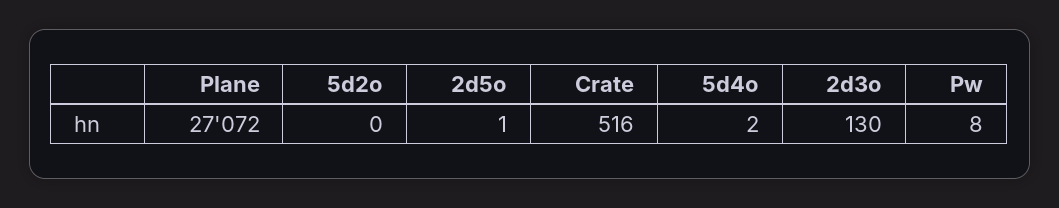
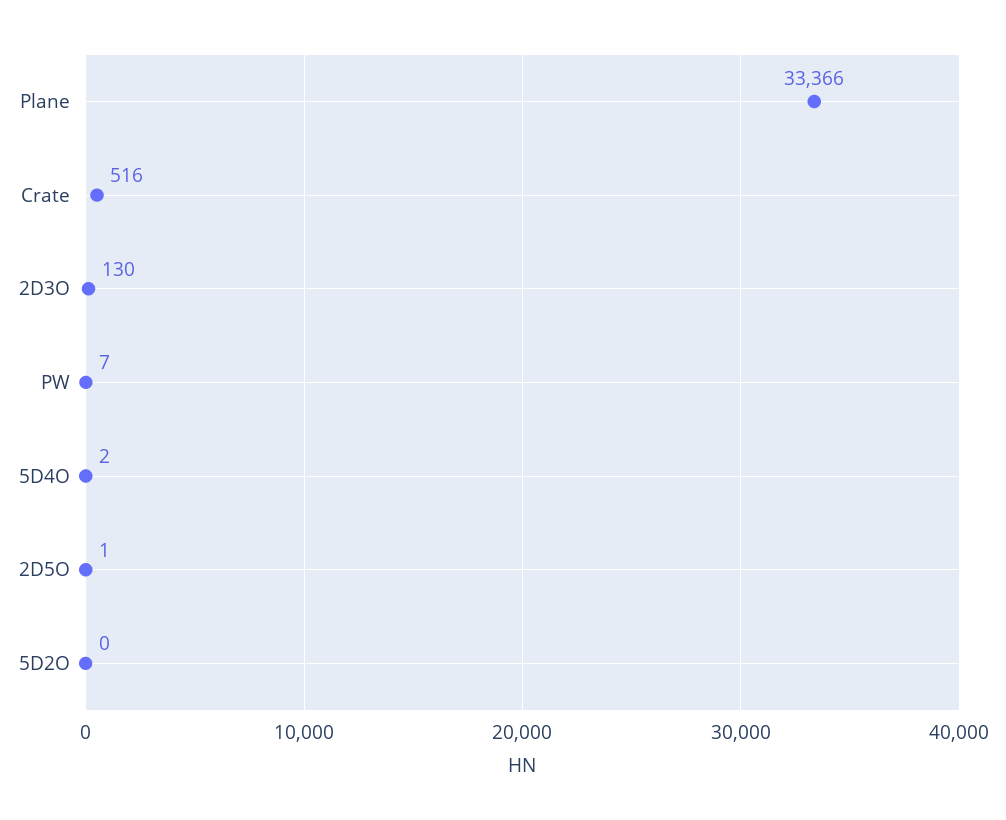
  {
-   "Plane": 27072,
+   "Plane": 33366,
    "5d2o": 0,
    "2d5o": 1,
    "Crate": 516,
    "5d4o": 2,
    "2d3o": 130,
-   "Pw": 8
+   "Pw": 7
  }

